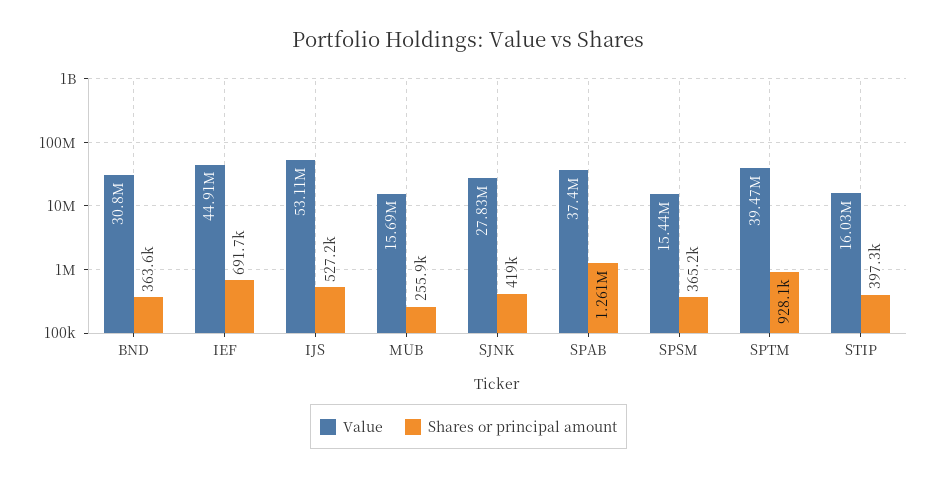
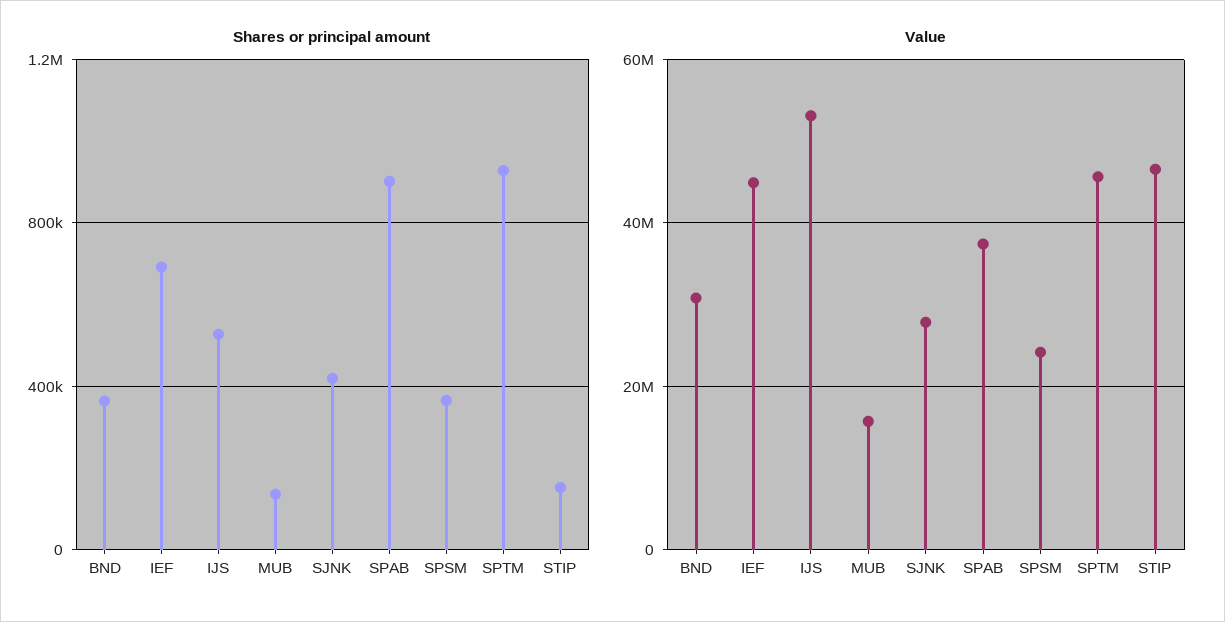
  {
    "Value": {
      "BND": 30800000,
      "IEF": 44910000,
      "IJS": 53110000,
      "MUB": 15690000,
      "SJNK": 27830000,
      "SPAB": 37400000,
-     "SPSM": 15440000,
+     "SPSM": 24000000,
-     "SPTM": 39470000,
+     "SPTM": 46000000,
-     "STIP": 16030000
+     "STIP": 46000000
    },
    "Shares or principal amount": {
      "BND": 363600,
      "IEF": 691700,
      "IJS": 527200,
-     "MUB": 255900,
+     "MUB": 150000,
      "SJNK": 419000,
-     "SPAB": 1261000,
+     "SPAB": 900000,
      "SPSM": 365200,
      "SPTM": 928100,
-     "STIP": 397300
+     "STIP": 150000
    }
  }

